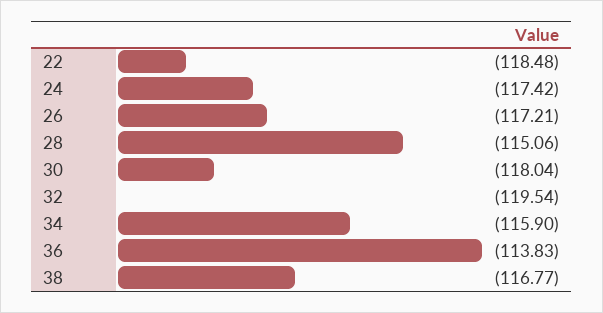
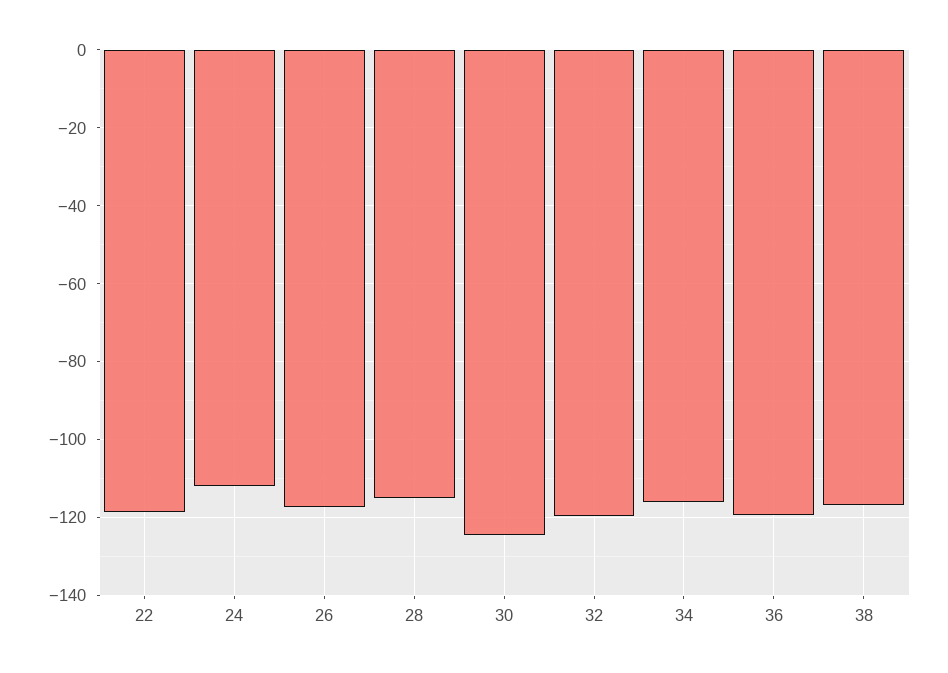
  {
    "22": -118.48,
-   "24": -117.42,
+   "24": -112,
    "26": -117.21,
    "28": -115.06,
-   "30": -118.04,
+   "30": -124,
    "32": -119.54,
    "34": -115.9,
-   "36": -113.83,
+   "36": -120,
    "38": -116.77
  }

